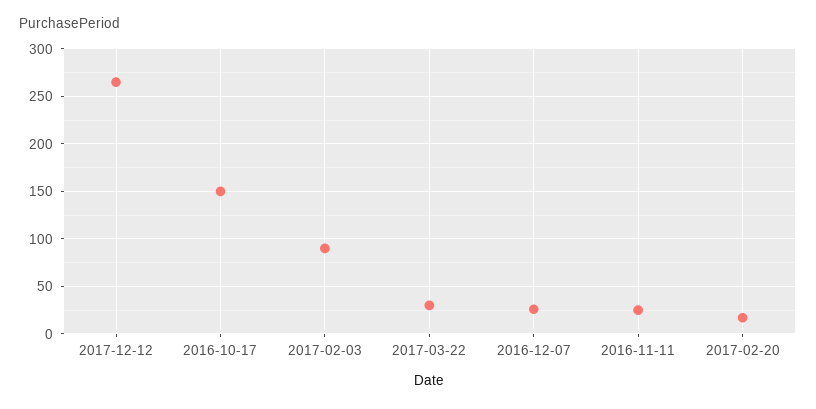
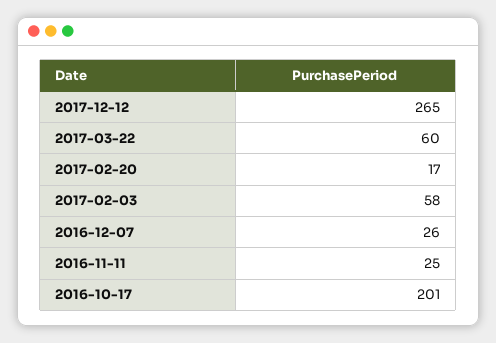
  {
    "2017-12-12": 265,
-   "2016-10-17": 150,
+   "2016-10-17": 201,
-   "2017-02-03": 90,
+   "2017-02-03": 58,
-   "2017-03-22": 30,
+   "2017-03-22": 60,
    "2016-12-07": 26,
    "2016-11-11": 25,
    "2017-02-20": 17
  }

